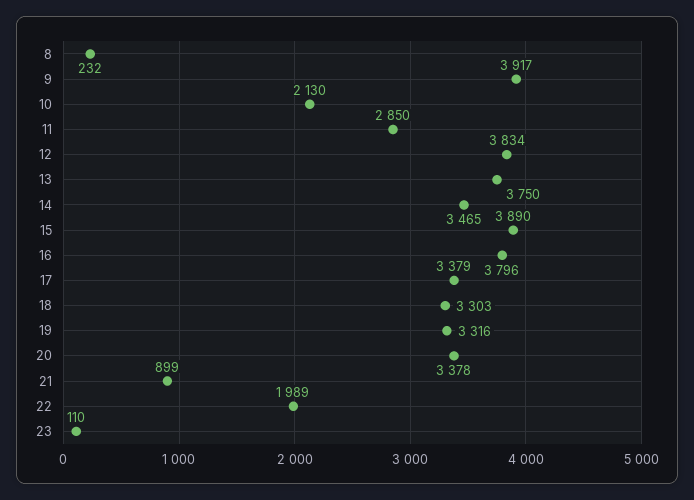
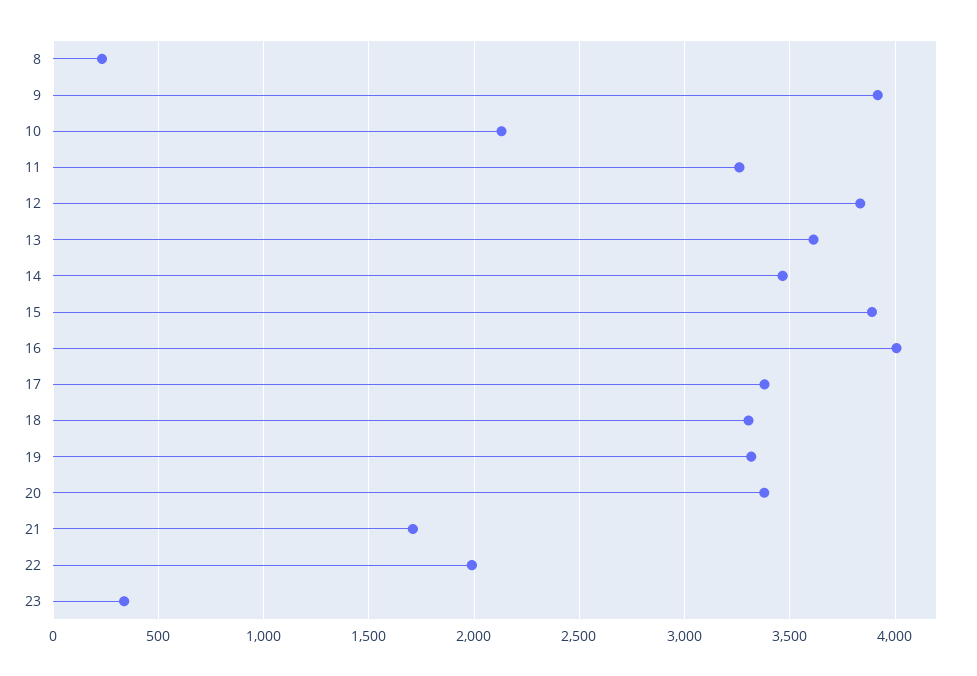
  {
    "8": 232,
    "9": 3917,
    "10": 2130,
-   "11": 2850,
+   "11": 3250,
    "12": 3834,
-   "13": 3750,
+   "13": 3600,
    "14": 3465,
    "15": 3890,
-   "16": 3796,
+   "16": 4000,
    "17": 3379,
    "18": 3303,
    "19": 3316,
    "20": 3378,
-   "21": 899,
+   "21": 1700,
    "22": 1989,
-   "23": 110
+   "23": 350
  }

